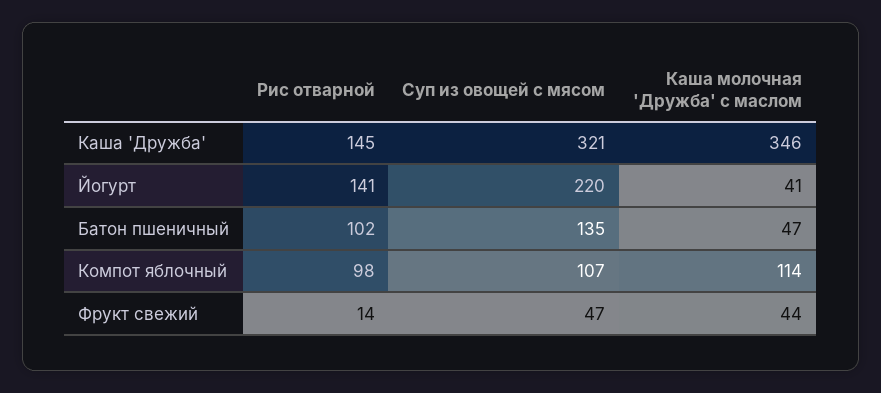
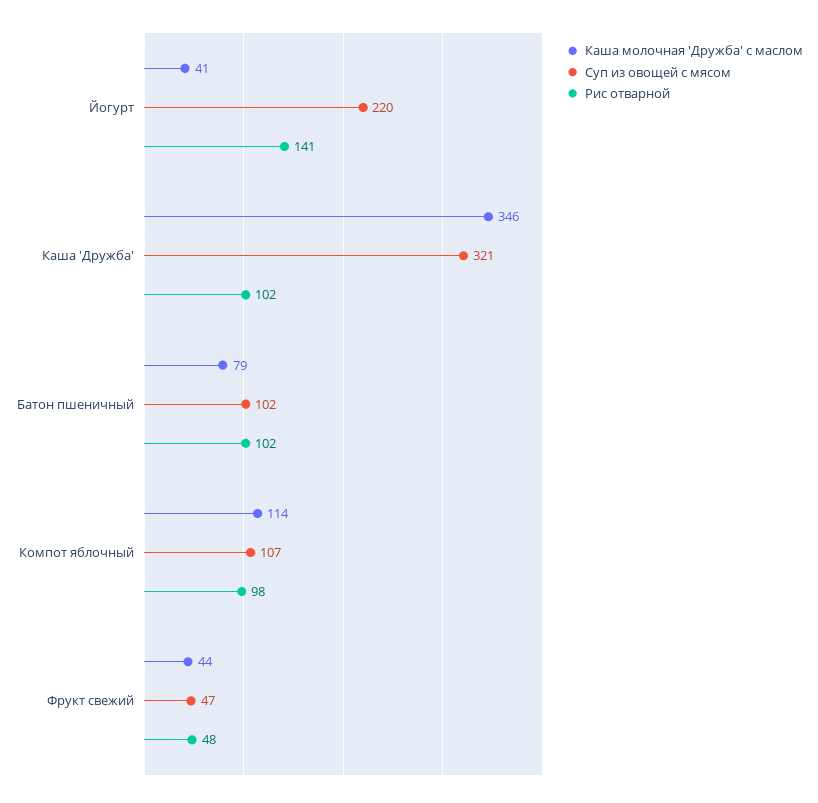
  {
    "Рис отварной": {
-     "Каша 'Дружба'": 145,
+     "Каша 'Дружба'": 102,
      "Йогурт": 141,
      "Батон пшеничный": 102,
      "Компот яблочный": 98,
-     "Фрукт свежий": 14
+     "Фрукт свежий": 48
    },
    "Суп из овощей с мясом": {
      "Каша 'Дружба'": 321,
      "Йогурт": 220,
-     "Батон пшеничный": 135,
+     "Батон пшеничный": 102,
      "Компот яблочный": 107,
      "Фрукт свежий": 47
    },
    "Каша молочная 'Дружба' с маслом": {
      "Каша 'Дружба'": 346,
      "Йогурт": 41,
-     "Батон пшеничный": 47,
+     "Батон пшеничный": 79,
      "Компот яблочный": 114,
      "Фрукт свежий": 44
    }
  }

